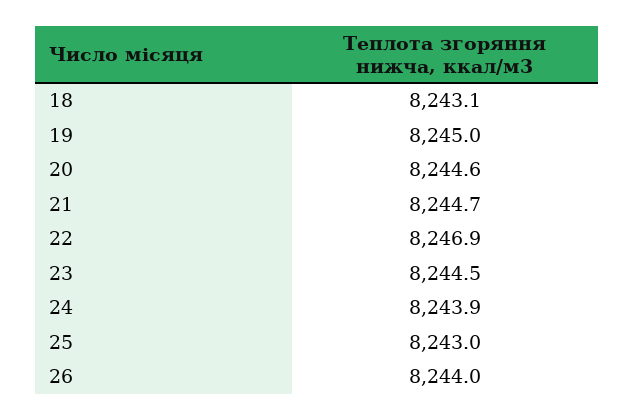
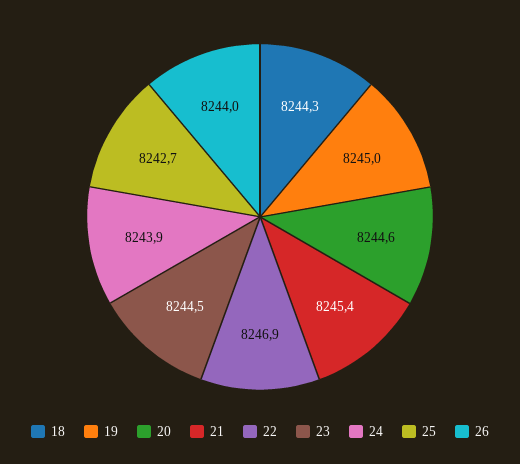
  {
-   "18": 8243.1,
+   "18": 8244.3,
    "19": 8245,
    "20": 8244.6,
-   "21": 8244.7,
+   "21": 8245.4,
    "22": 8246.9,
    "23": 8244.5,
    "24": 8243.9,
-   "25": 8243,
+   "25": 8242.7,
    "26": 8244
  }

